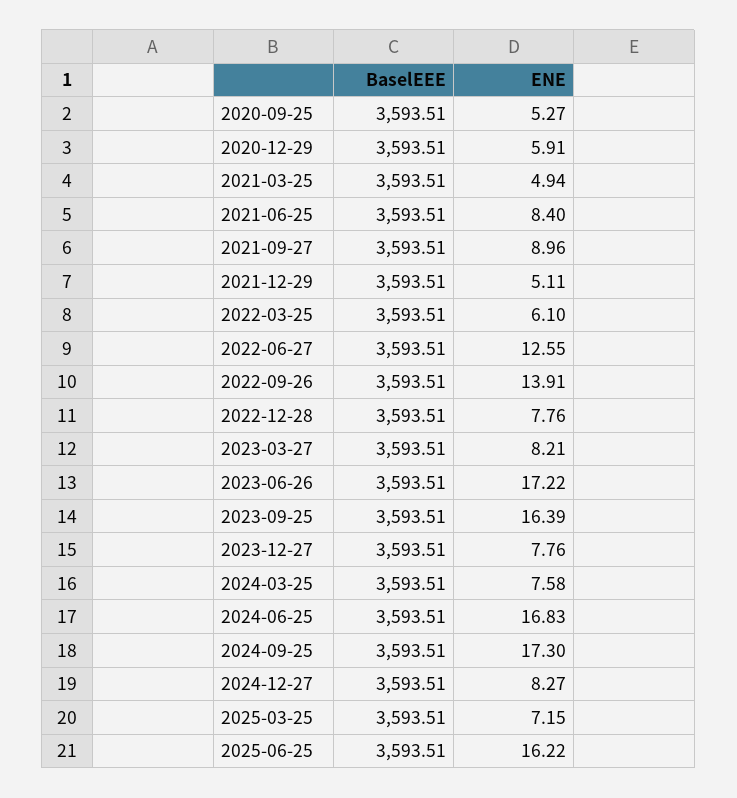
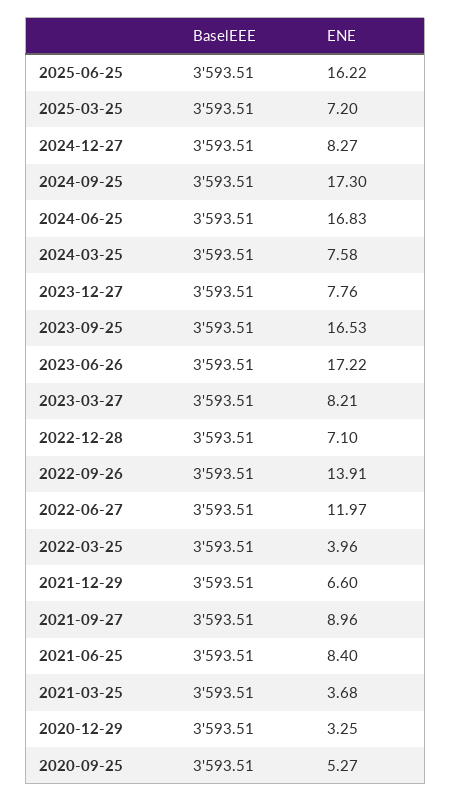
  {
    "BaselEEE": {
      "2020-09-25": 3593.51,
      "2020-12-29": 3593.51,
      "2021-03-25": 3593.51,
      "2021-06-25": 3593.51,
      "2021-09-27": 3593.51,
      "2021-12-29": 3593.51,
      "2022-03-25": 3593.51,
      "2022-06-27": 3593.51,
      "2022-09-26": 3593.51,
      "2022-12-28": 3593.51,
      "2023-03-27": 3593.51,
      "2023-06-26": 3593.51,
      "2023-09-25": 3593.51,
      "2023-12-27": 3593.51,
      "2024-03-25": 3593.51,
      "2024-06-25": 3593.51,
      "2024-09-25": 3593.51,
      "2024-12-27": 3593.51,
      "2025-03-25": 3593.51,
      "2025-06-25": 3593.51
    },
    "ENE": {
      "2020-09-25": 5.27,
-     "2020-12-29": 5.91,
+     "2020-12-29": 3.25,
-     "2021-03-25": 4.94,
+     "2021-03-25": 3.68,
      "2021-06-25": 8.4,
      "2021-09-27": 8.96,
-     "2021-12-29": 5.11,
+     "2021-12-29": 6.6,
-     "2022-03-25": 6.1,
+     "2022-03-25": 3.96,
-     "2022-06-27": 12.55,
+     "2022-06-27": 11.97,
      "2022-09-26": 13.91,
-     "2022-12-28": 7.76,
+     "2022-12-28": 7.1,
      "2023-03-27": 8.21,
      "2023-06-26": 17.22,
-     "2023-09-25": 16.39,
+     "2023-09-25": 16.53,
      "2023-12-27": 7.76,
      "2024-03-25": 7.58,
      "2024-06-25": 16.83,
      "2024-09-25": 17.3,
      "2024-12-27": 8.27,
-     "2025-03-25": 7.15,
+     "2025-03-25": 7.2,
      "2025-06-25": 16.22
    }
  }

